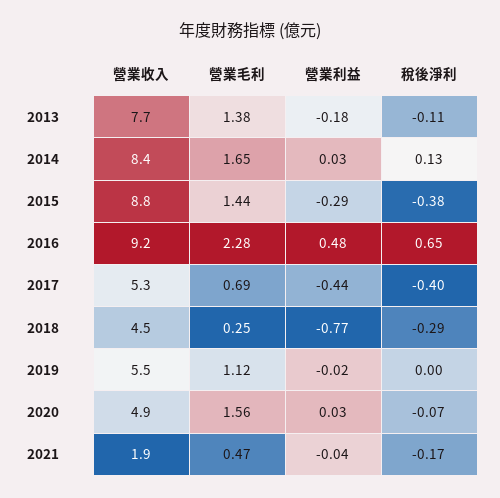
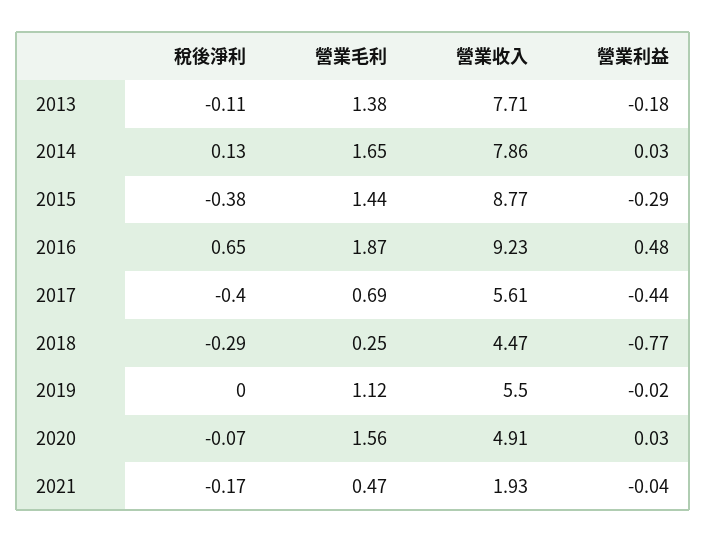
  {
    "營業收入": {
      "2013": 7.71,
-     "2014": 8.4,
+     "2014": 7.86,
      "2015": 8.77,
      "2016": 9.23,
-     "2017": 5.3,
+     "2017": 5.61,
      "2018": 4.47,
      "2019": 5.5,
      "2020": 4.91,
      "2021": 1.93
    },
    "營業毛利": {
      "2013": 1.38,
      "2014": 1.65,
      "2015": 1.44,
-     "2016": 2.28,
+     "2016": 1.87,
      "2017": 0.69,
      "2018": 0.25,
      "2019": 1.12,
      "2020": 1.56,
      "2021": 0.47
    },
    "營業利益": {
      "2013": -0.18,
      "2014": 0.03,
      "2015": -0.29,
      "2016": 0.48,
      "2017": -0.44,
      "2018": -0.77,
      "2019": -0.02,
      "2020": 0.03,
      "2021": -0.04
    },
    "稅後淨利": {
      "2013": -0.11,
      "2014": 0.13,
      "2015": -0.38,
      "2016": 0.65,
      "2017": -0.4,
      "2018": -0.29,
      "2019": 0,
      "2020": -0.07,
      "2021": -0.17
    }
  }

